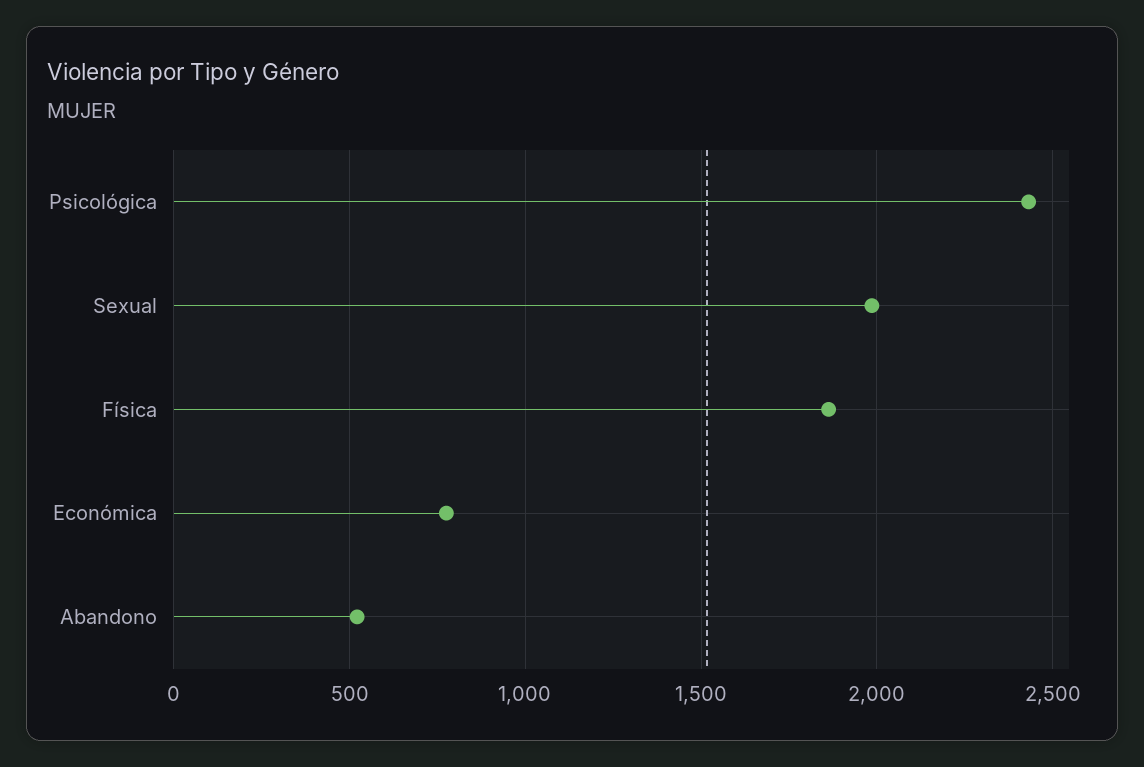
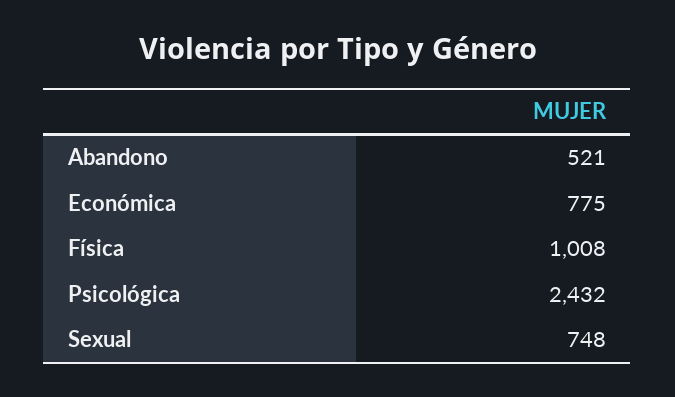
  {
    "Psicológica": 2432,
-   "Sexual": 2000,
+   "Sexual": 748,
-   "Física": 1850,
+   "Física": 1008,
    "Económica": 775,
    "Abandono": 521
  }

